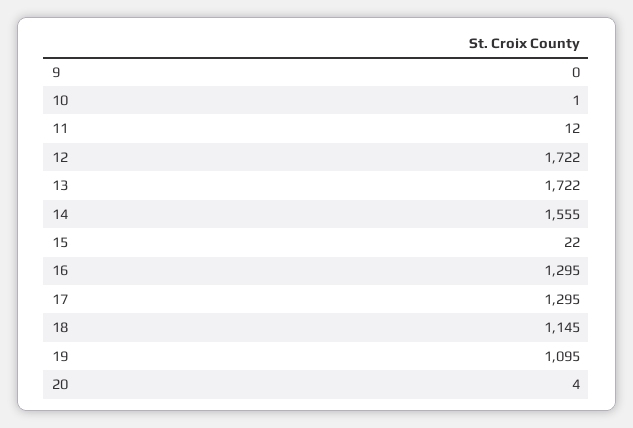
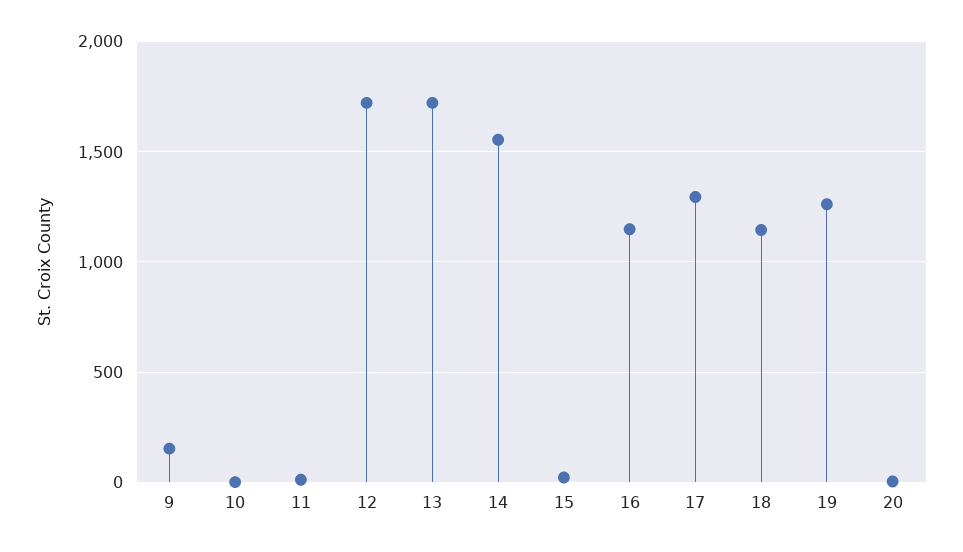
  {
-   "9": 0,
+   "9": 150,
    "10": 1,
    "11": 12,
    "12": 1722,
    "13": 1722,
    "14": 1555,
    "15": 22,
-   "16": 1295,
+   "16": 1150,
    "17": 1295,
    "18": 1145,
-   "19": 1095,
+   "19": 1250,
    "20": 4
  }

